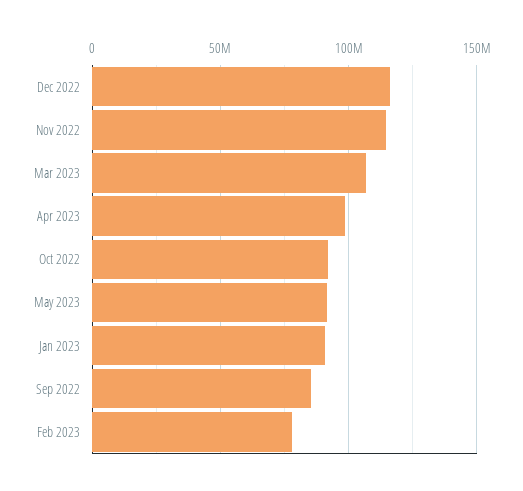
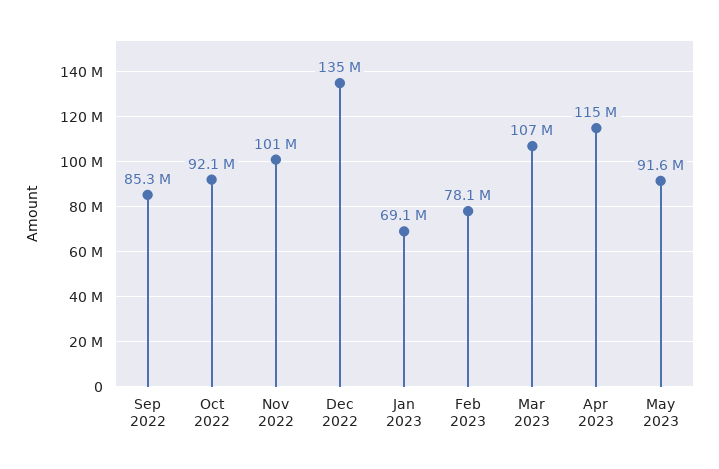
  {
-   "Dec 2022": 115000000,
+   "Dec 2022": 135000000,
-   "Nov 2022": 115000000,
+   "Nov 2022": 101000000,
    "Mar 2023": 107000000,
-   "Apr 2023": 100000000,
+   "Apr 2023": 115000000,
    "Oct 2022": 92100000,
    "May 2023": 91600000,
-   "Jan 2023": 90000000,
+   "Jan 2023": 69100000,
    "Sep 2022": 85300000,
    "Feb 2023": 78100000
  }

